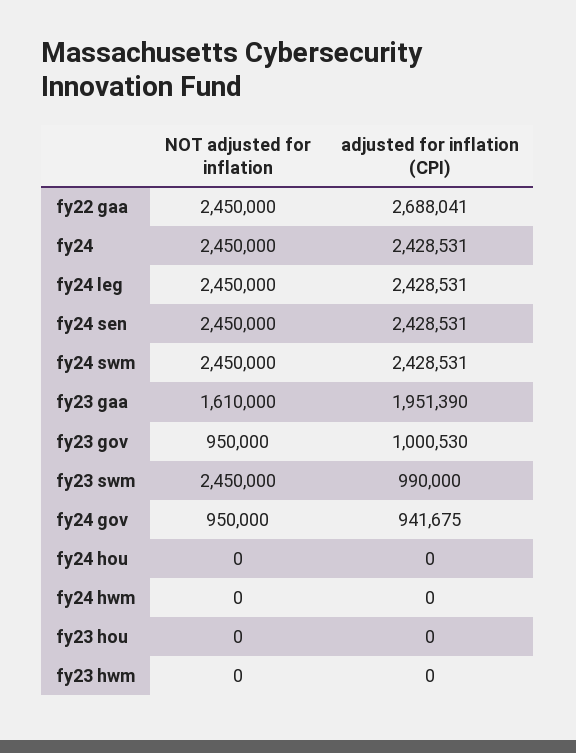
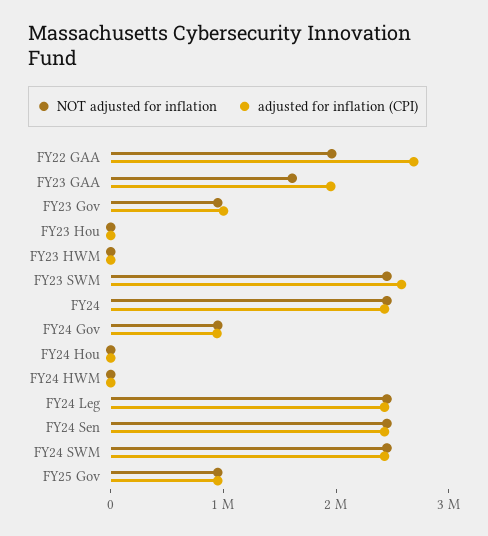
  {
    "NOT adjusted for inflation": {
-     "fy22 gaa": 2450000,
+     "fy22 gaa": 2000000,
      "fy24": 2450000,
      "fy24 leg": 2450000,
      "fy24 sen": 2450000,
      "fy24 swm": 2450000,
      "fy23 gaa": 1610000,
      "fy23 gov": 950000,
      "fy23 swm": 2450000,
      "fy24 gov": 950000,
      "fy24 hou": 0,
      "fy24 hwm": 0,
      "fy23 hou": 0,
-     "fy23 hwm": 0
+     "fy23 hwm": 0,
+     "FY25 Gov": 1000000
    },
    "adjusted for inflation (CPI)": {
      "fy22 gaa": 2688041,
      "fy24": 2428531,
      "fy24 leg": 2428531,
      "fy24 sen": 2428531,
      "fy24 swm": 2428531,
      "fy23 gaa": 1951390,
      "fy23 gov": 1000530,
-     "fy23 swm": 990000,
+     "fy23 swm": 2600000,
      "fy24 gov": 941675,
      "fy24 hou": 0,
      "fy24 hwm": 0,
      "fy23 hou": 0,
-     "fy23 hwm": 0
+     "fy23 hwm": 0,
+     "FY25 Gov": 1000000
    }
  }

